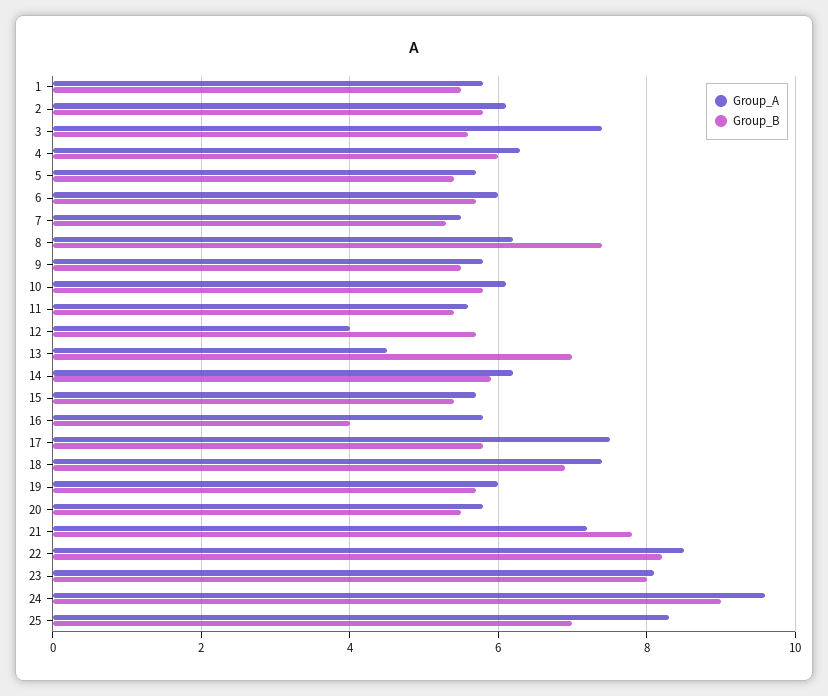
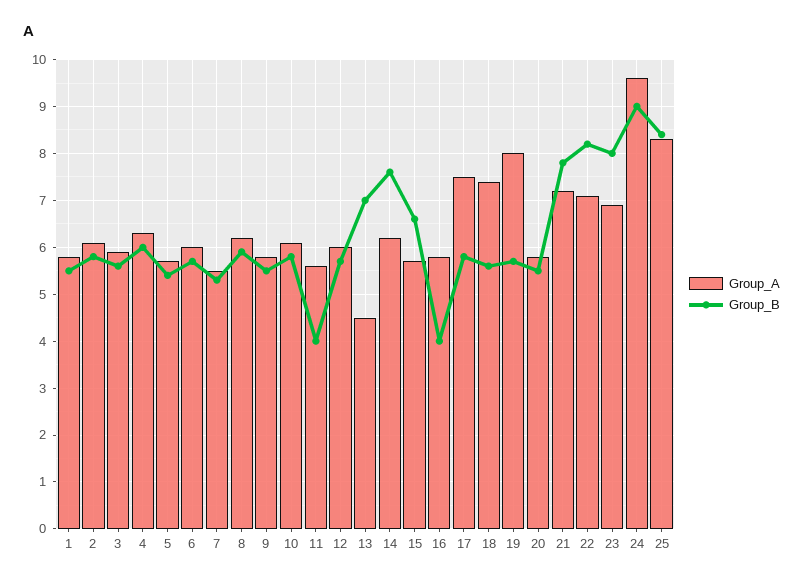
  {
    "Group_A": {
      "1": 6,
      "2": 6,
-     "3": 7.5,
+     "3": 6,
      "4": 6.5,
      "5": 5.5,
      "6": 6,
      "7": 5.5,
      "8": 6,
      "9": 6,
      "10": 6,
      "11": 5.5,
-     "12": 4,
+     "12": 6,
      "13": 4.5,
      "14": 6,
      "15": 5.5,
      "16": 6,
      "17": 7.5,
      "18": 7.5,
-     "19": 6,
+     "19": 8,
      "20": 6,
      "21": 7,
-     "22": 8.5,
+     "22": 7,
-     "23": 8,
+     "23": 7,
      "24": 9.5,
      "25": 8.5
    },
    "Group_B": {
      "1": 5.5,
      "2": 6,
      "3": 5.5,
      "4": 6,
      "5": 5.5,
      "6": 5.5,
      "7": 5.5,
-     "8": 7.5,
+     "8": 6,
      "9": 5.5,
      "10": 6,
-     "11": 5.5,
+     "11": 4,
      "12": 5.5,
      "13": 7,
-     "14": 6,
+     "14": 7.5,
-     "15": 5.5,
+     "15": 6.5,
      "16": 4,
      "17": 6,
-     "18": 7,
+     "18": 5.5,
      "19": 5.5,
      "20": 5.5,
      "21": 8,
      "22": 8,
      "23": 8,
      "24": 9,
-     "25": 7
+     "25": 8.5
    }
  }

